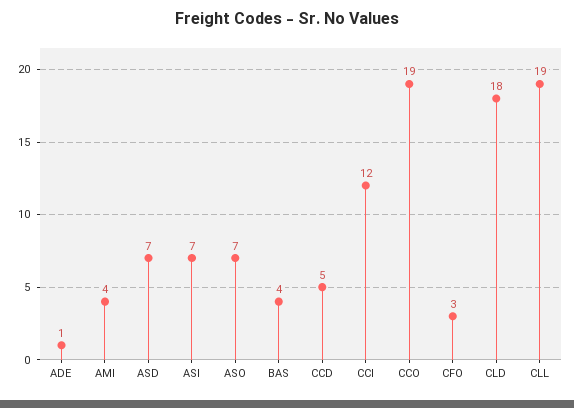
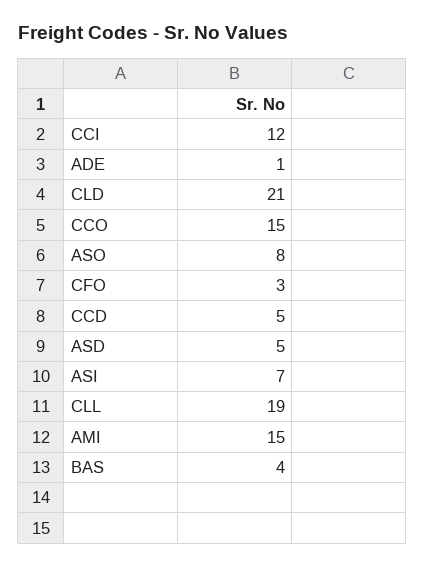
  {
    "ADE": 1,
-   "AMI": 4,
+   "AMI": 15,
-   "ASD": 7,
+   "ASD": 5,
    "ASI": 7,
-   "ASO": 7,
+   "ASO": 8,
    "BAS": 4,
    "CCD": 5,
    "CCI": 12,
-   "CCO": 19,
+   "CCO": 15,
    "CFO": 3,
-   "CLD": 18,
+   "CLD": 21,
    "CLL": 19
  }

